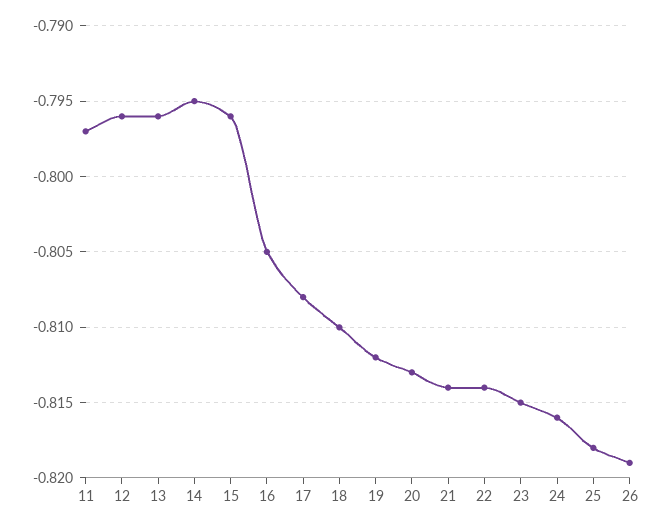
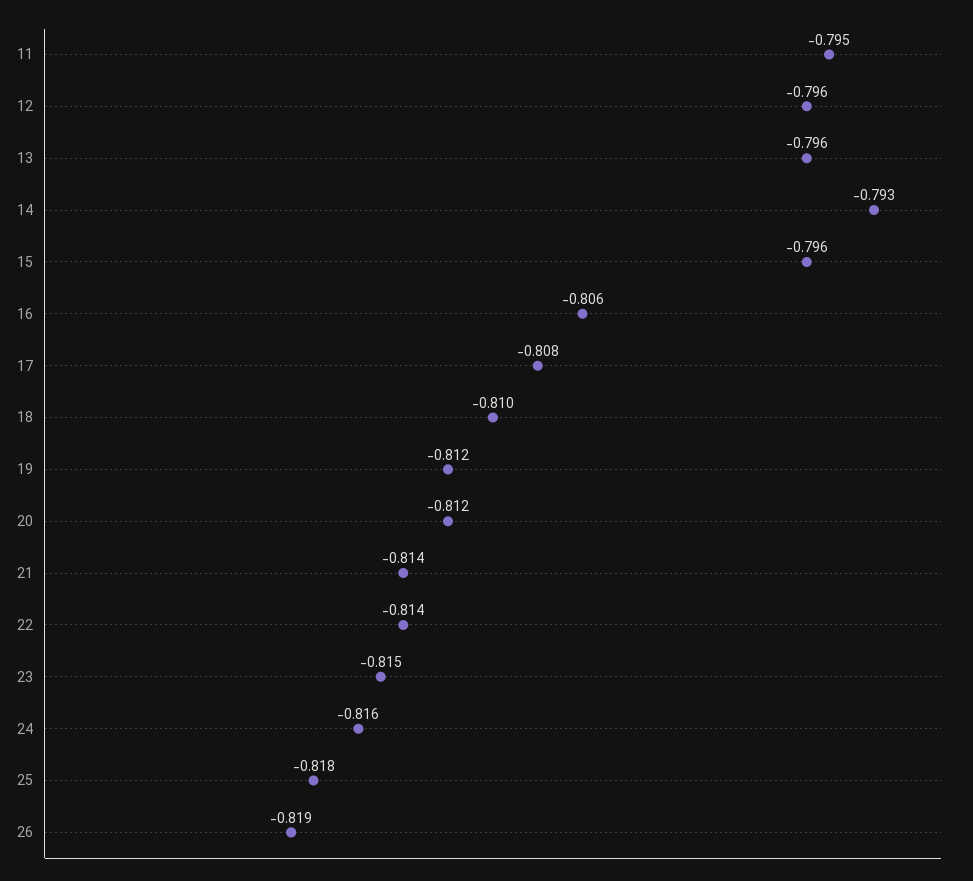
  {
-   "11": -0.797,
+   "11": -0.795,
    "12": -0.796,
    "13": -0.796,
-   "14": -0.795,
+   "14": -0.793,
    "15": -0.796,
-   "16": -0.805,
+   "16": -0.806,
    "17": -0.808,
    "18": -0.81,
    "19": -0.812,
-   "20": -0.813,
+   "20": -0.812,
    "21": -0.814,
    "22": -0.814,
    "23": -0.815,
    "24": -0.816,
    "25": -0.818,
    "26": -0.819
  }

